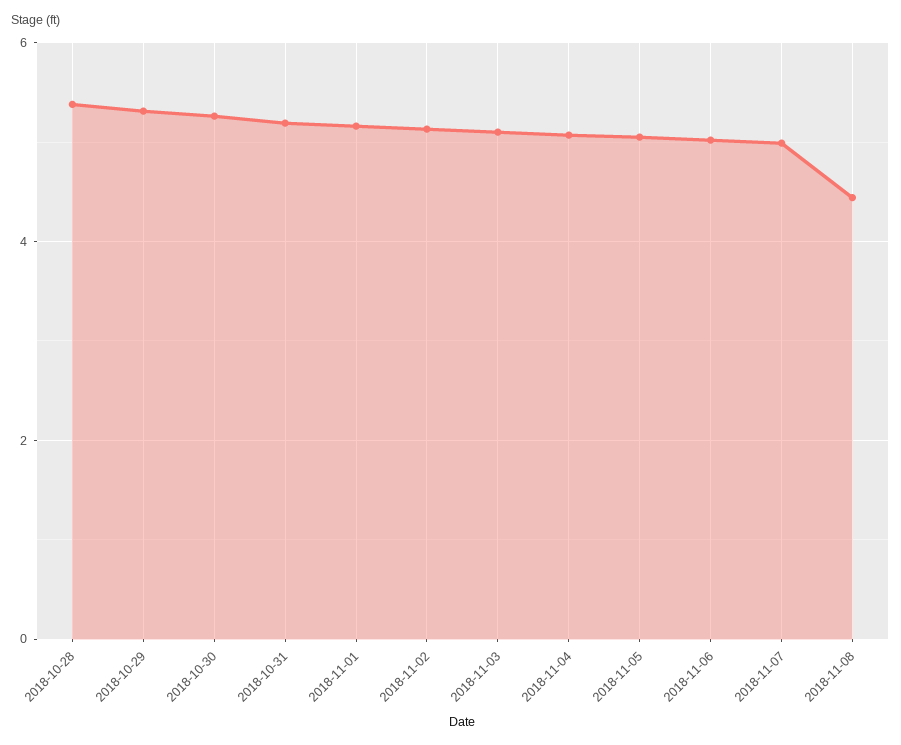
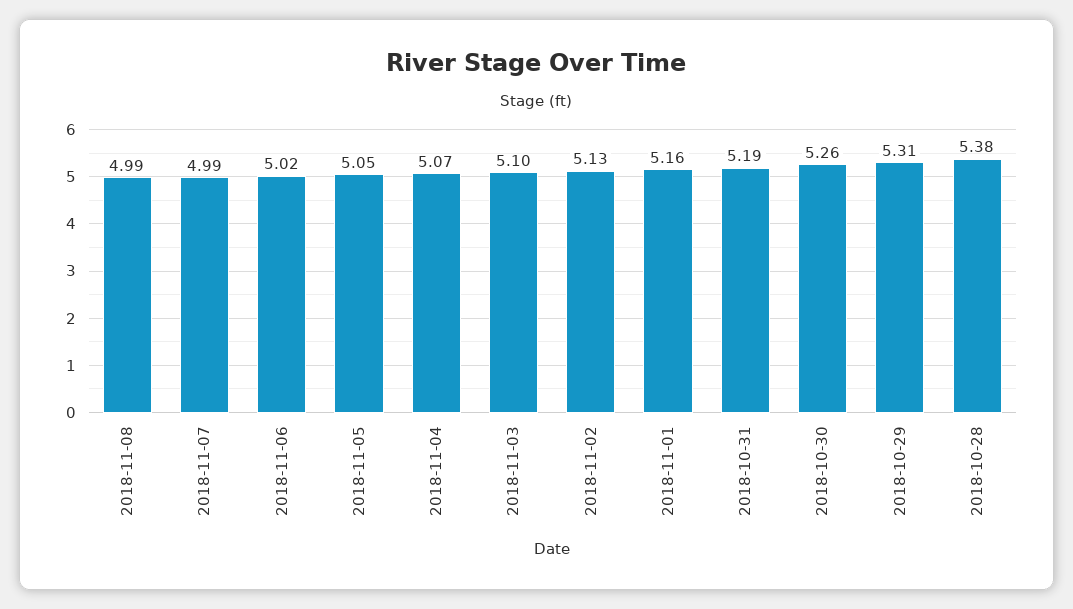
  {
    "2018-10-28": 5.38,
    "2018-10-29": 5.31,
    "2018-10-30": 5.26,
    "2018-10-31": 5.19,
    "2018-11-01": 5.16,
    "2018-11-02": 5.13,
    "2018-11-03": 5.1,
    "2018-11-04": 5.07,
    "2018-11-05": 5.05,
    "2018-11-06": 5.02,
    "2018-11-07": 4.99,
-   "2018-11-08": 4.4
+   "2018-11-08": 4.99
  }

